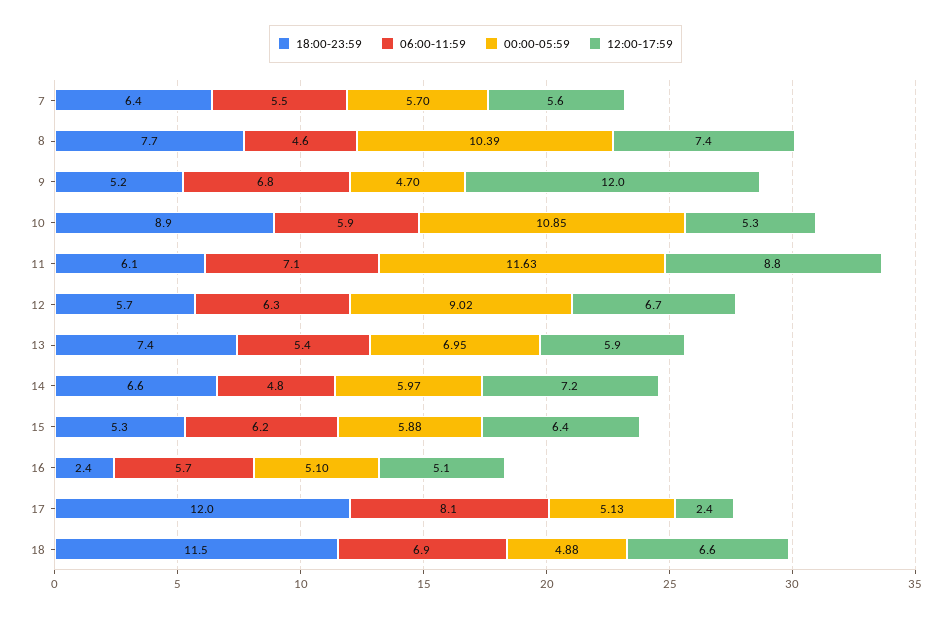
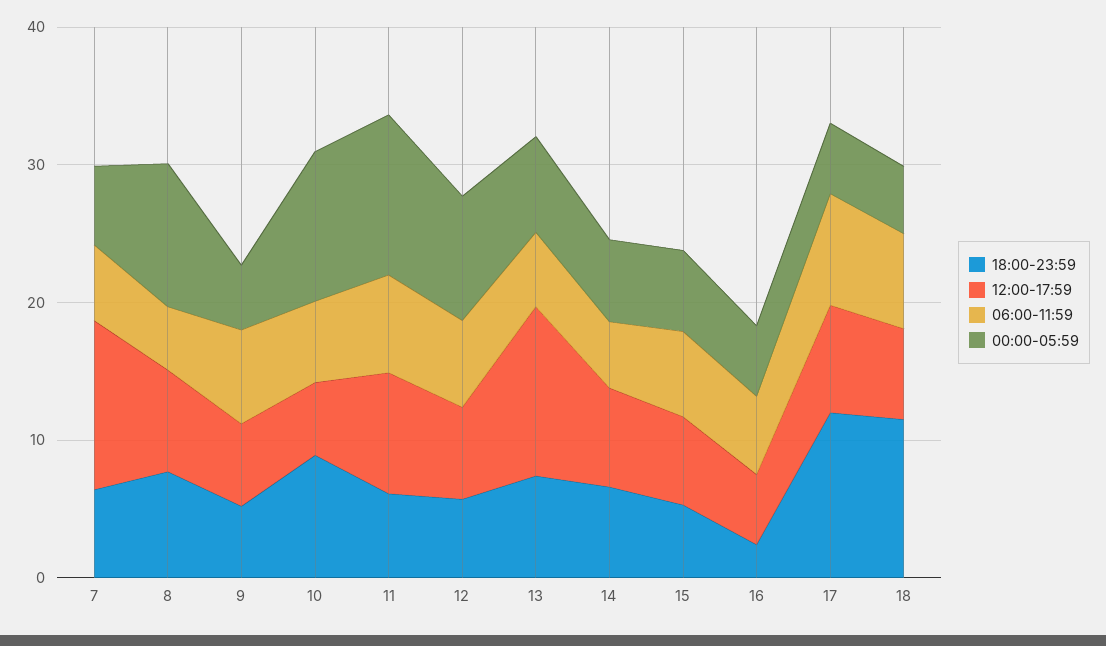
  {
    "18:00-23:59": {
      "7": 6.4,
      "8": 7.7,
      "9": 5.2,
      "10": 8.9,
      "11": 6.1,
      "12": 5.7,
      "13": 7.4,
      "14": 6.6,
      "15": 5.3,
      "16": 2.4,
      "17": 12,
      "18": 11.5
    },
    "06:00-11:59": {
      "7": 5.5,
      "8": 4.6,
      "9": 6.8,
      "10": 5.9,
      "11": 7.1,
      "12": 6.3,
      "13": 5.4,
      "14": 4.8,
      "15": 6.2,
      "16": 5.7,
      "17": 8.1,
      "18": 6.9
    },
    "00:00-05:59": {
      "7": 5.7,
      "8": 10.39,
      "9": 4.7,
      "10": 10.85,
      "11": 11.63,
      "12": 9.02,
      "13": 6.95,
      "14": 5.97,
      "15": 5.88,
      "16": 5.1,
      "17": 5.13,
      "18": 4.88
    },
    "12:00-17:59": {
-     "7": 5.6,
+     "7": 12,
      "8": 7.4,
-     "9": 12,
+     "9": 6,
      "10": 5.3,
      "11": 8.8,
      "12": 6.7,
-     "13": 5.9,
+     "13": 12,
      "14": 7.2,
      "15": 6.4,
      "16": 5.1,
-     "17": 2.4,
+     "17": 8,
      "18": 6.6
    }
  }

